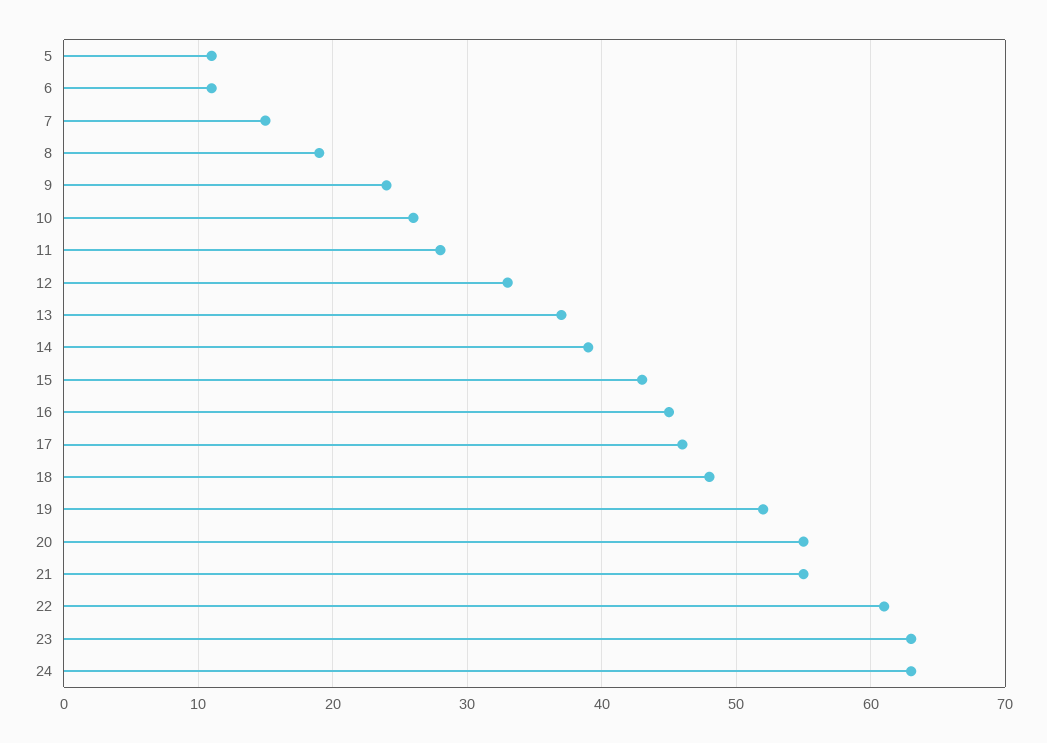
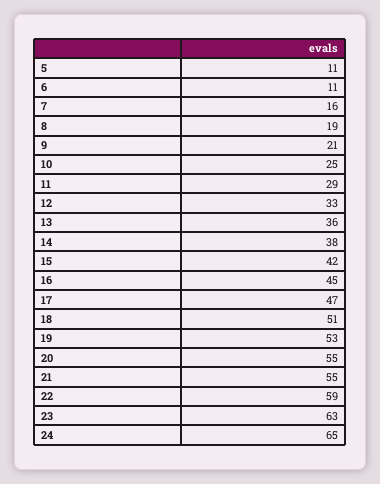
  {
    "5": 11,
    "6": 11,
-   "7": 15,
+   "7": 16,
    "8": 19,
-   "9": 24,
+   "9": 21,
-   "10": 26,
+   "10": 25,
-   "11": 28,
+   "11": 29,
    "12": 33,
-   "13": 37,
+   "13": 36,
-   "14": 39,
+   "14": 38,
-   "15": 43,
+   "15": 42,
    "16": 45,
-   "17": 46,
+   "17": 47,
-   "18": 48,
+   "18": 51,
-   "19": 52,
+   "19": 53,
    "20": 55,
    "21": 55,
-   "22": 61,
+   "22": 59,
    "23": 63,
-   "24": 63
+   "24": 65
  }

